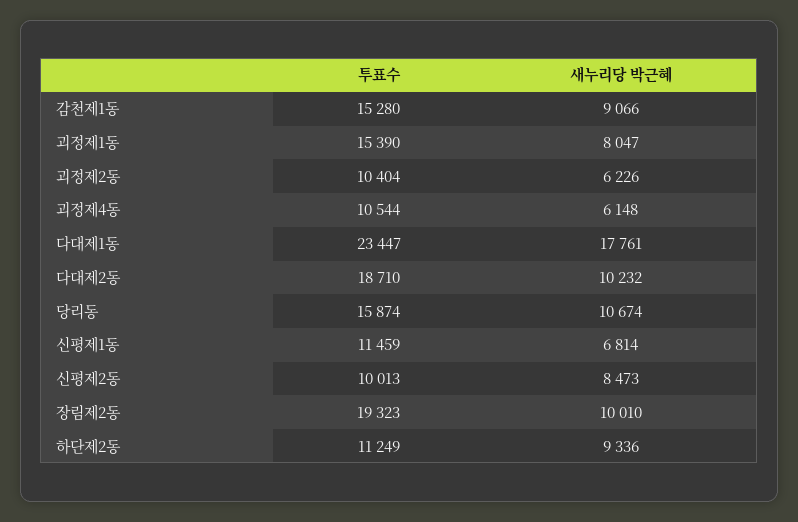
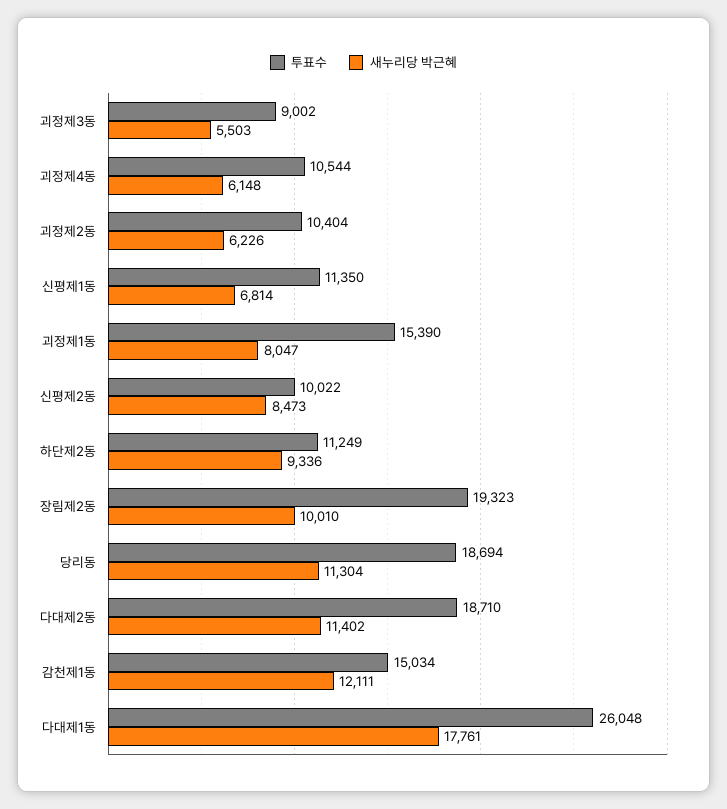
  {
    "투표수": {
-     "감천제1동": 15280,
+     "감천제1동": 15034,
      "괴정제1동": 15390,
      "괴정제2동": 10404,
      "괴정제4동": 10544,
-     "다대제1동": 23447,
+     "다대제1동": 26048,
      "다대제2동": 18710,
-     "당리동": 15874,
+     "당리동": 18694,
-     "신평제1동": 11459,
+     "신평제1동": 11350,
-     "신평제2동": 10013,
+     "신평제2동": 10022,
      "장림제2동": 19323,
-     "하단제2동": 11249
+     "하단제2동": 11249,
+     "괴정제3동": 9002
    },
    "새누리당 박근혜": {
-     "감천제1동": 9066,
+     "감천제1동": 12111,
      "괴정제1동": 8047,
      "괴정제2동": 6226,
      "괴정제4동": 6148,
      "다대제1동": 17761,
-     "다대제2동": 10232,
+     "다대제2동": 11402,
-     "당리동": 10674,
+     "당리동": 11304,
      "신평제1동": 6814,
      "신평제2동": 8473,
      "장림제2동": 10010,
-     "하단제2동": 9336
+     "하단제2동": 9336,
+     "괴정제3동": 5503
    }
  }

